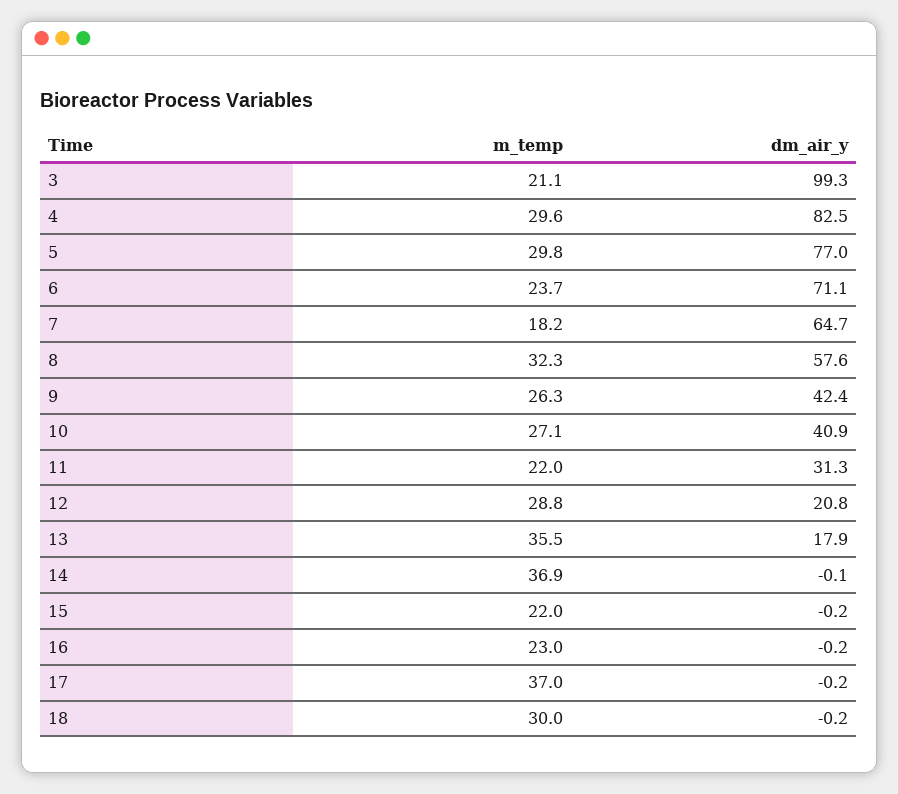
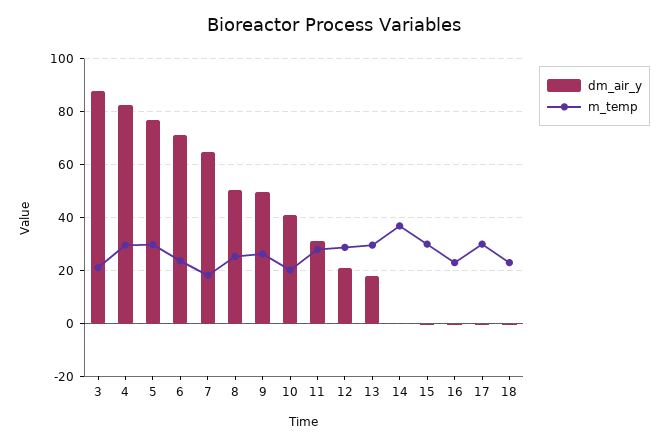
  {
    "m_temp": {
      "3": 21.1,
      "4": 29.6,
      "5": 29.8,
      "6": 23.7,
      "7": 18.2,
-     "8": 32.3,
+     "8": 25,
      "9": 26.3,
-     "10": 27.1,
+     "10": 20,
-     "11": 22,
+     "11": 27.5,
      "12": 28.8,
-     "13": 35.5,
+     "13": 30,
      "14": 36.9,
-     "15": 22,
+     "15": 30,
      "16": 23,
-     "17": 37,
+     "17": 30,
-     "18": 30
+     "18": 22.5
    },
    "dm_air_y": {
-     "3": 99.3,
+     "3": 87.5,
      "4": 82.5,
      "5": 77,
      "6": 71.1,
      "7": 64.7,
-     "8": 57.6,
+     "8": 50,
-     "9": 42.4,
+     "9": 50,
      "10": 40.9,
      "11": 31.3,
      "12": 20.8,
      "13": 17.9,
      "14": -0.1,
      "15": -0.2,
      "16": -0.2,
      "17": -0.2,
      "18": -0.2
    }
  }

